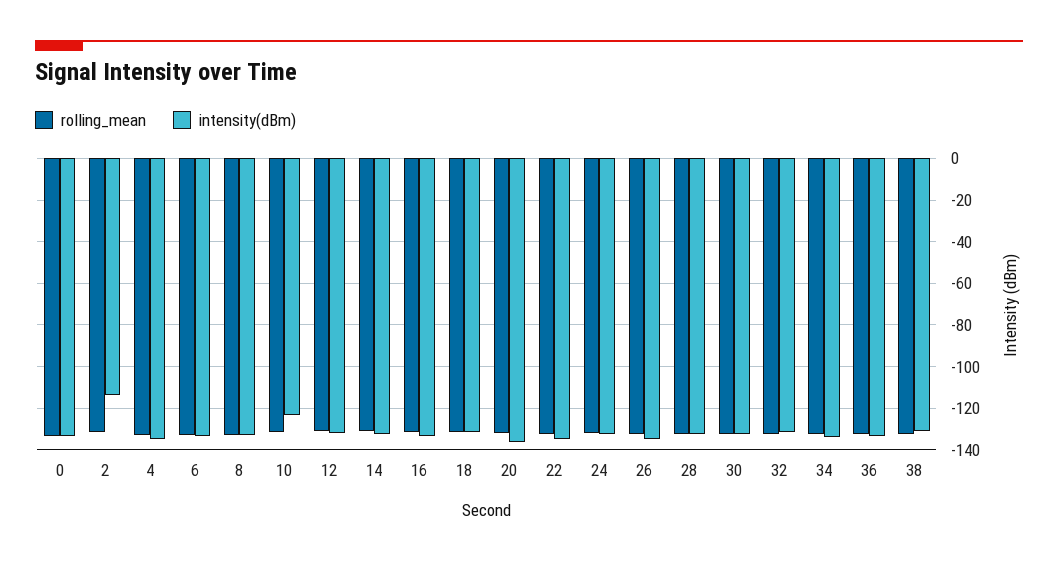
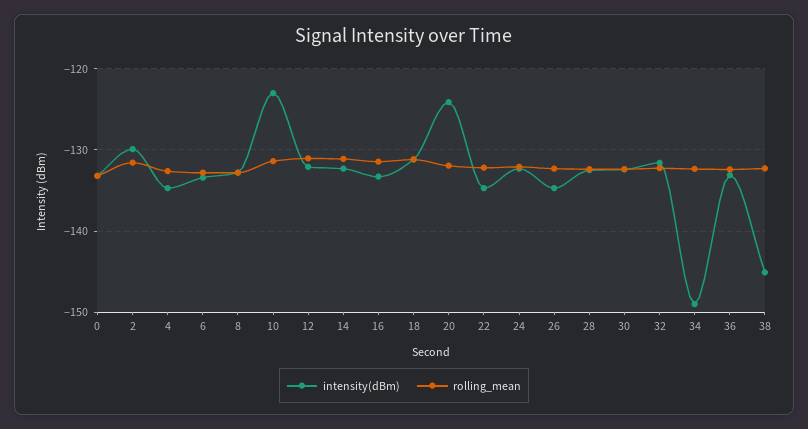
  {
    "rolling_mean": {
      "0": -133,
      "2": -132,
      "4": -133,
      "6": -133,
      "8": -133,
      "10": -131,
      "12": -131,
      "14": -131,
      "16": -131,
      "18": -131,
      "20": -132,
      "22": -132,
      "24": -132,
      "26": -132,
      "28": -132,
      "30": -132,
      "32": -132,
      "34": -132,
      "36": -132,
      "38": -132
    },
    "intensity(dBm)": {
      "0": -133,
-     "2": -115,
+     "2": -130,
      "4": -135,
      "6": -133,
      "8": -133,
      "10": -123,
      "12": -132,
      "14": -132,
      "16": -133,
      "18": -131,
-     "20": -135,
+     "20": -124,
      "22": -135,
      "24": -132,
      "26": -135,
      "28": -133,
      "30": -132,
      "32": -132,
-     "34": -135,
+     "34": -149,
      "36": -133,
-     "38": -130
+     "38": -145
    }
  }

